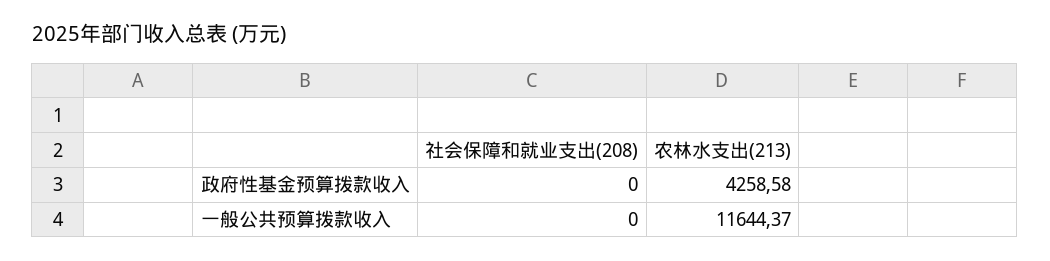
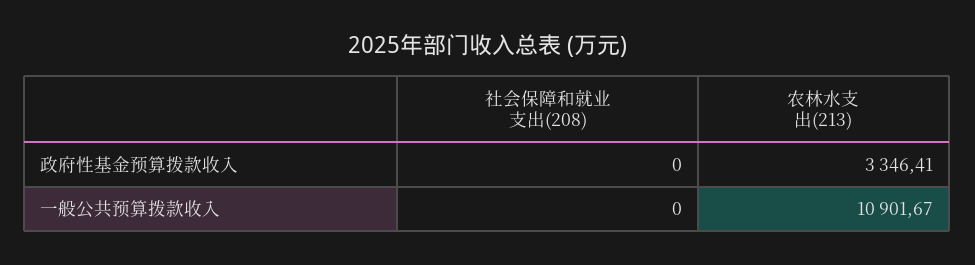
  {
    "社会保障和就业支出(208)": {
      "政府性基金预算拨款收入": 0,
      "一般公共预算拨款收入": 0
    },
    "农林水支出(213)": {
-     "政府性基金预算拨款收入": 4258.58,
+     "政府性基金预算拨款收入": 3346.41,
-     "一般公共预算拨款收入": 11644.37
+     "一般公共预算拨款收入": 10901.67
    }
  }

